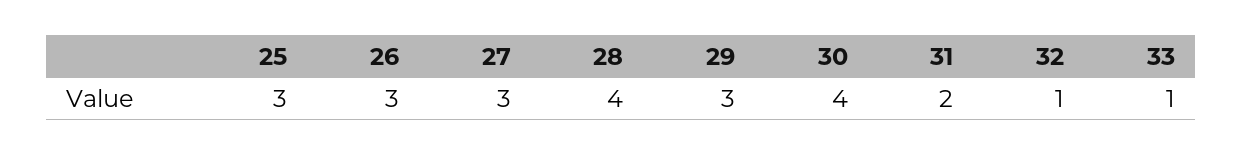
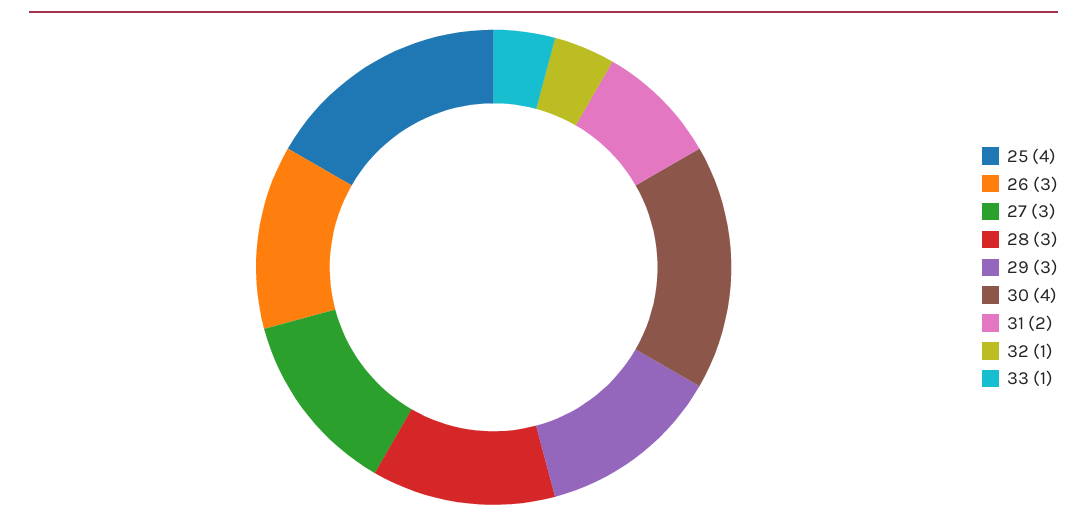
  {
-   "25": 3,
+   "25": 4,
    "26": 3,
    "27": 3,
-   "28": 4,
+   "28": 3,
    "29": 3,
    "30": 4,
    "31": 2,
    "32": 1,
    "33": 1
  }

